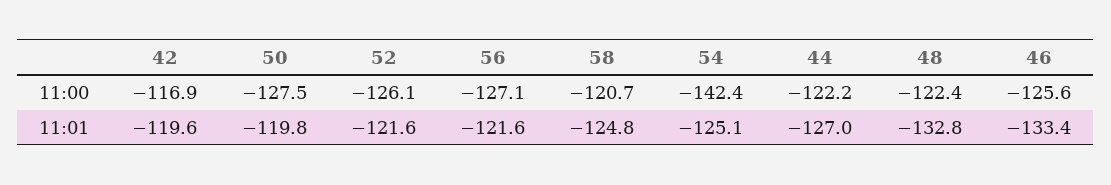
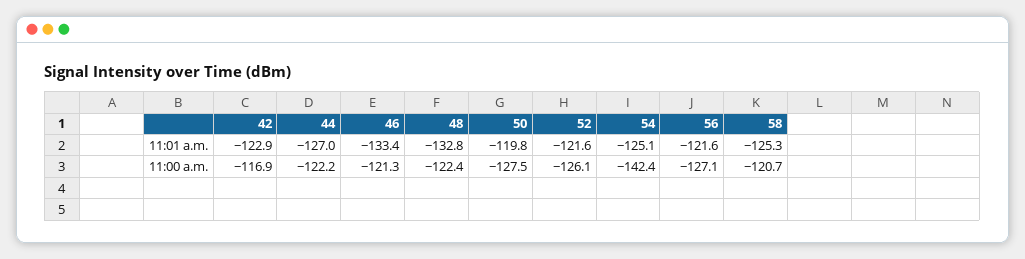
  {
    "42": {
      "11:00": -116.9,
-     "11:01": -119.6
+     "11:01": -122.9
    },
    "50": {
      "11:00": -127.5,
      "11:01": -119.8
    },
    "52": {
      "11:00": -126.1,
      "11:01": -121.6
    },
    "56": {
      "11:00": -127.1,
      "11:01": -121.6
    },
    "58": {
      "11:00": -120.7,
-     "11:01": -124.8
+     "11:01": -125.3
    },
    "54": {
      "11:00": -142.4,
      "11:01": -125.1
    },
    "44": {
      "11:00": -122.2,
      "11:01": -127
    },
    "48": {
      "11:00": -122.4,
      "11:01": -132.8
    },
    "46": {
-     "11:00": -125.6,
+     "11:00": -121.3,
      "11:01": -133.4
    }
  }

